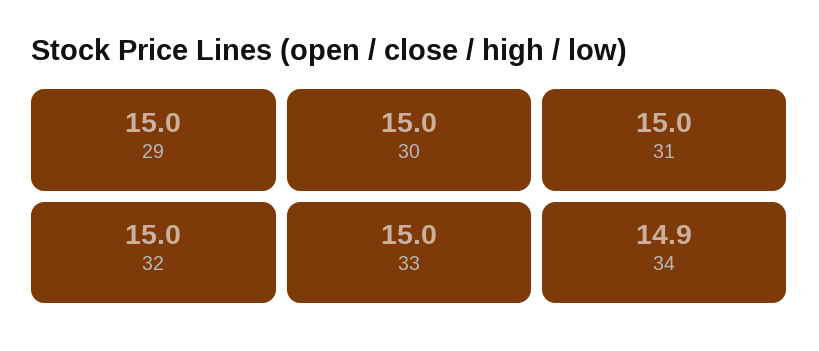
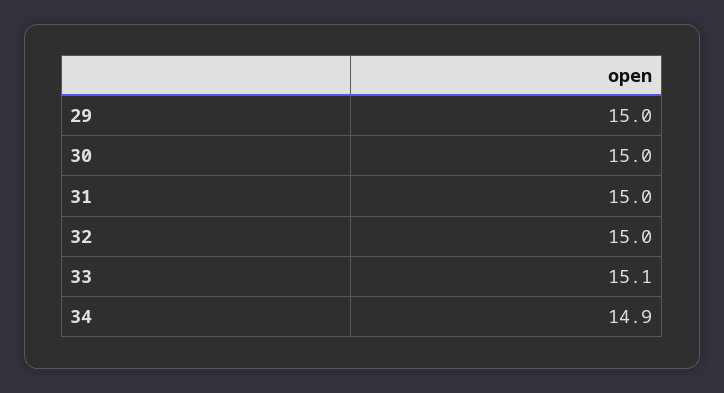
  {
    "29": 15,
    "30": 15,
    "31": 15,
    "32": 15,
-   "33": 15,
+   "33": 15.1,
    "34": 14.9
  }

